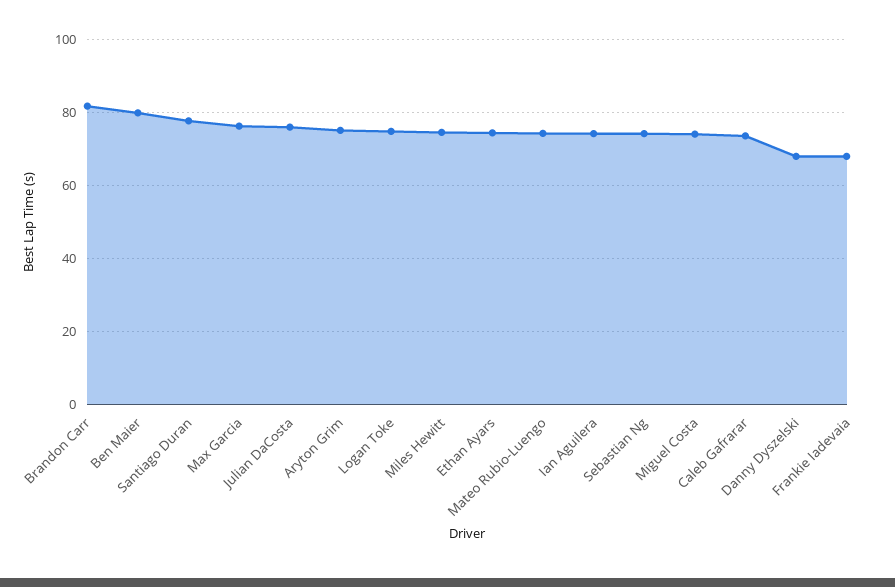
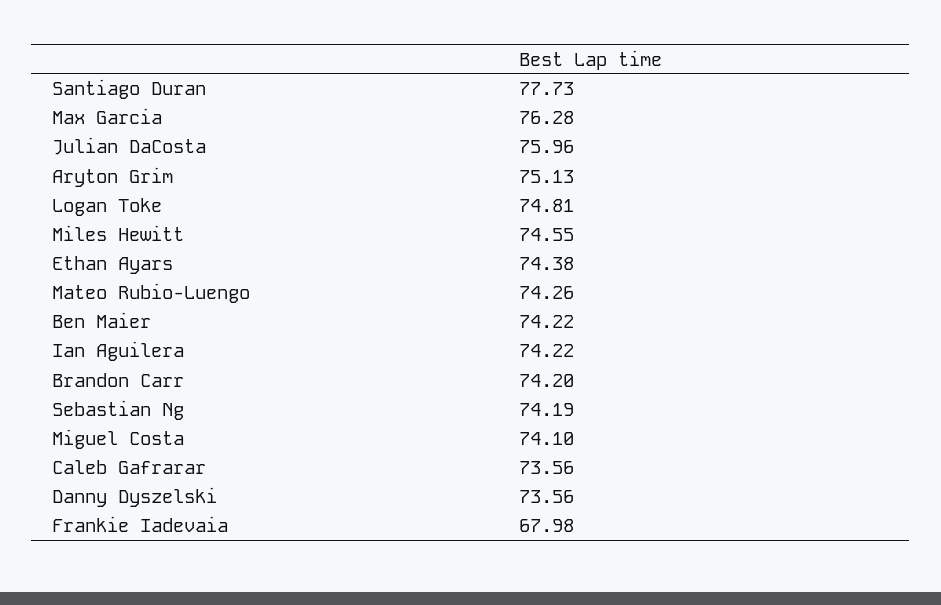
  {
-   "Brandon Carr": 82,
+   "Brandon Carr": 74.2,
-   "Ben Maier": 80,
+   "Ben Maier": 74.22,
    "Santiago Duran": 77.73,
    "Max Garcia": 76.28,
    "Julian DaCosta": 75.96,
    "Aryton Grim": 75.13,
    "Logan Toke": 74.81,
    "Miles Hewitt": 74.55,
    "Ethan Ayars": 74.38,
    "Mateo Rubio-Luengo": 74.26,
    "Ian Aguilera": 74.22,
    "Sebastian Ng": 74.19,
    "Miguel Costa": 74.1,
    "Caleb Gafrarar": 73.56,
-   "Danny Dyszelski": 68,
+   "Danny Dyszelski": 73.56,
    "Frankie Iadevaia": 67.98
  }

